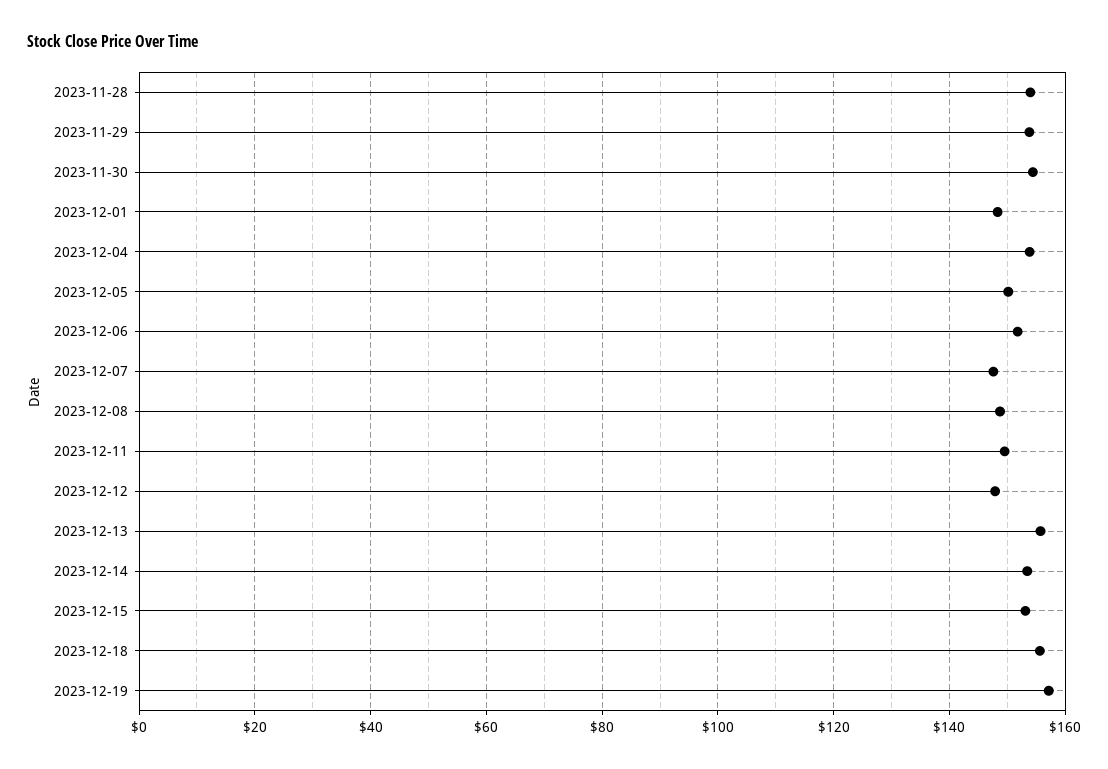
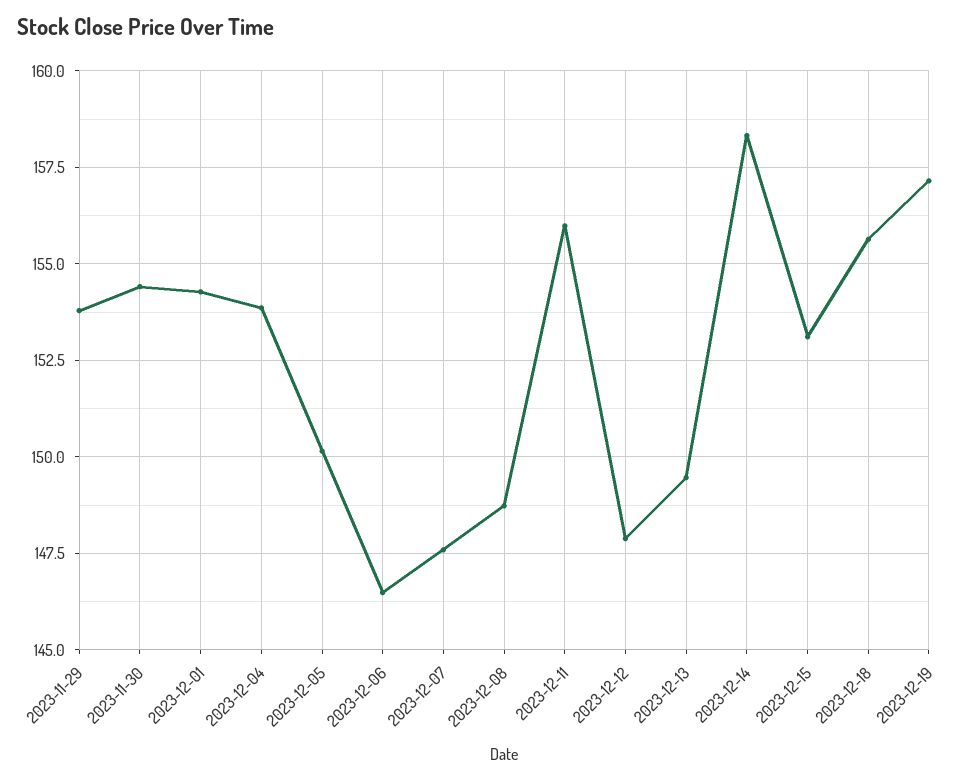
  {
-   "2023-11-28": 154,
    "2023-11-29": 153.75,
    "2023-11-30": 154.5,
-   "2023-12-01": 148,
+   "2023-12-01": 154.25,
    "2023-12-04": 153.75,
    "2023-12-05": 150.25,
-   "2023-12-06": 152,
+   "2023-12-06": 146.5,
    "2023-12-07": 147.5,
    "2023-12-08": 148.75,
-   "2023-12-11": 150,
+   "2023-12-11": 156,
    "2023-12-12": 148,
-   "2023-12-13": 156,
+   "2023-12-13": 149.5,
-   "2023-12-14": 154,
+   "2023-12-14": 158.25,
    "2023-12-15": 153,
    "2023-12-18": 155.75,
    "2023-12-19": 157.25
  }

